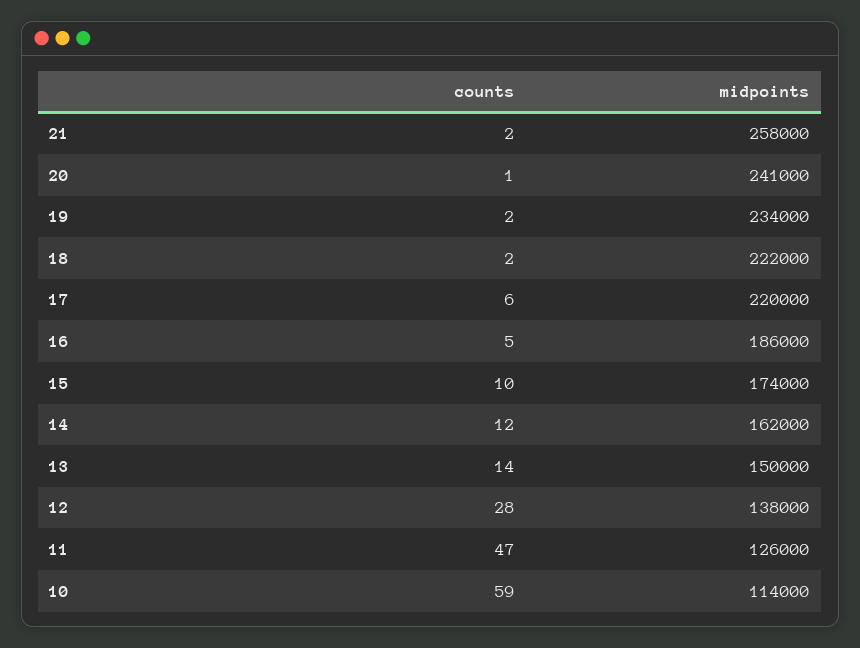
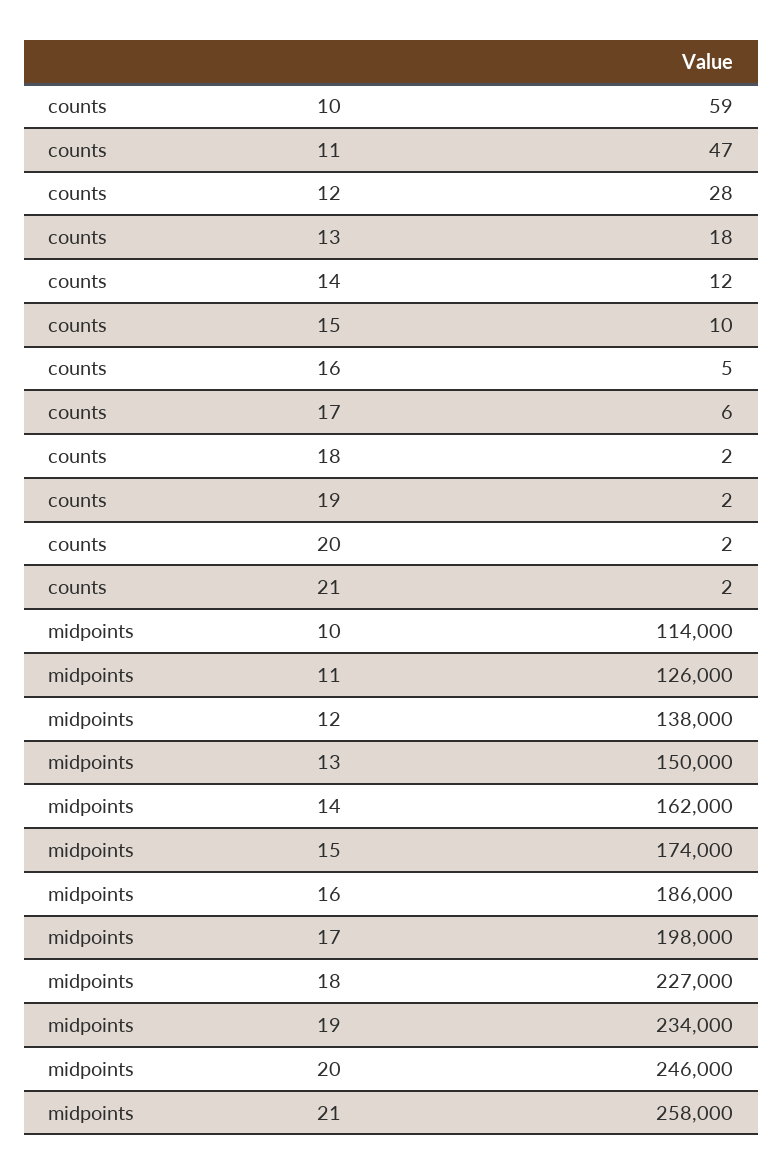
  {
    "counts": {
      "21": 2,
-     "20": 1,
+     "20": 2,
      "19": 2,
      "18": 2,
      "17": 6,
      "16": 5,
      "15": 10,
      "14": 12,
-     "13": 14,
+     "13": 18,
      "12": 28,
      "11": 47,
      "10": 59
    },
    "midpoints": {
      "21": 258000,
-     "20": 241000,
+     "20": 246000,
      "19": 234000,
-     "18": 222000,
+     "18": 227000,
-     "17": 220000,
+     "17": 198000,
      "16": 186000,
      "15": 174000,
      "14": 162000,
      "13": 150000,
      "12": 138000,
      "11": 126000,
      "10": 114000
    }
  }

